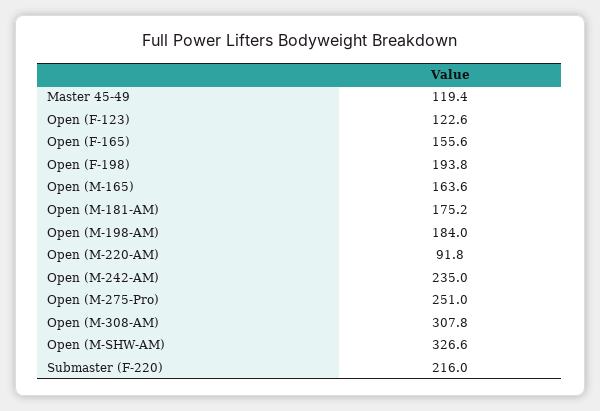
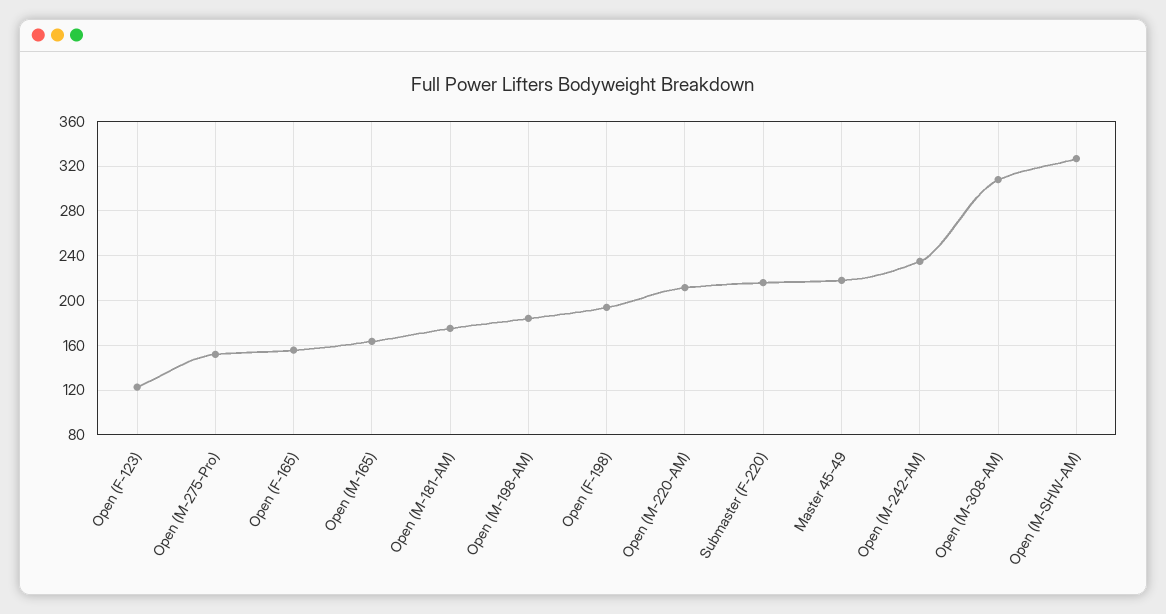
  {
-   "Master 45-49": 119.4,
+   "Master 45-49": 220,
    "Open (F-123)": 122.6,
    "Open (F-165)": 155.6,
    "Open (F-198)": 193.8,
    "Open (M-165)": 163.6,
    "Open (M-181-AM)": 175.2,
    "Open (M-198-AM)": 184,
-   "Open (M-220-AM)": 91.8,
+   "Open (M-220-AM)": 210,
    "Open (M-242-AM)": 235,
-   "Open (M-275-Pro)": 251,
+   "Open (M-275-Pro)": 150,
    "Open (M-308-AM)": 307.8,
    "Open (M-SHW-AM)": 326.6,
    "Submaster (F-220)": 216
  }

